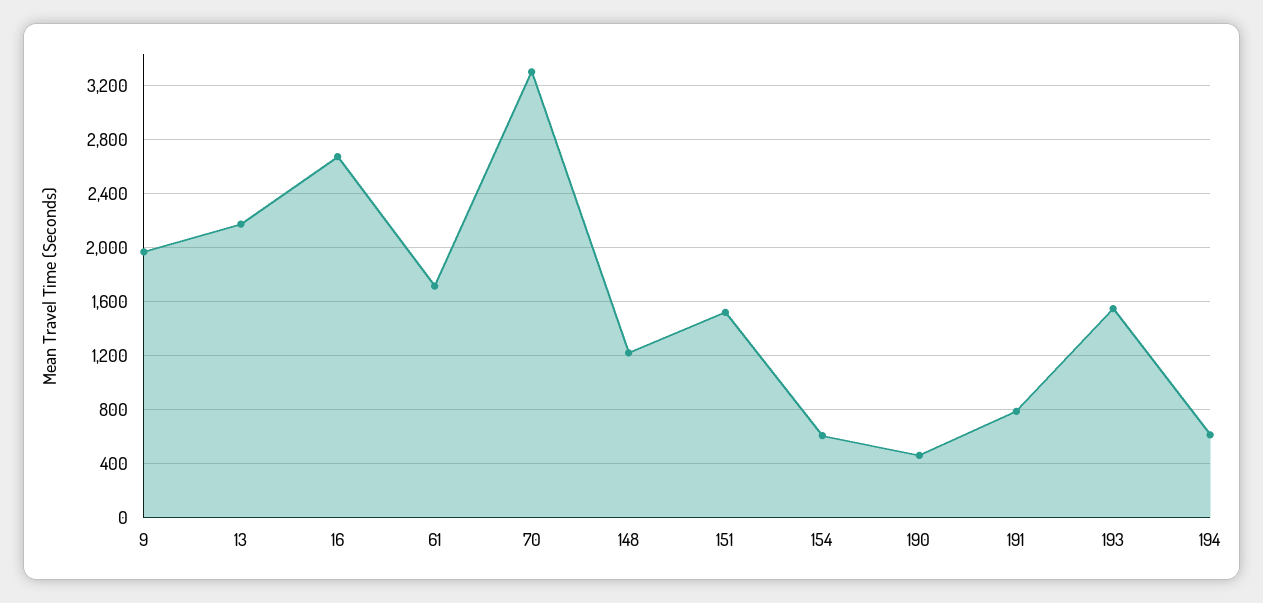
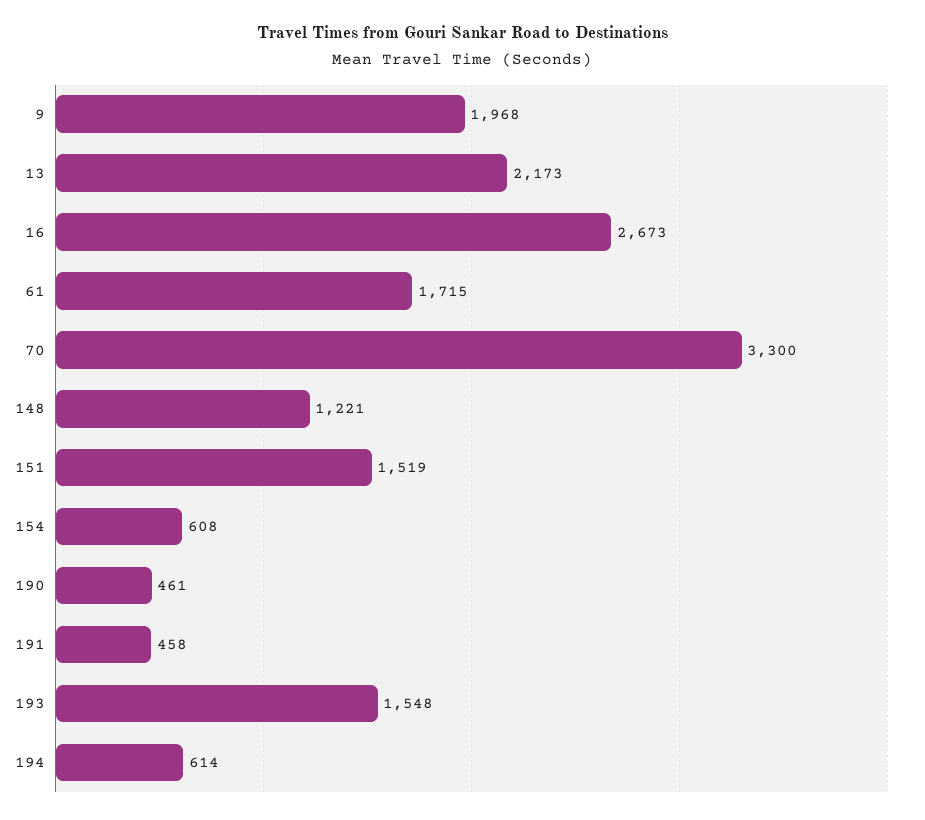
  {
    "9": 1968,
    "13": 2173,
    "16": 2673,
    "61": 1715,
    "70": 3300,
    "148": 1221,
    "151": 1519,
    "154": 608,
    "190": 461,
-   "191": 800,
+   "191": 458,
    "193": 1548,
    "194": 614
  }

